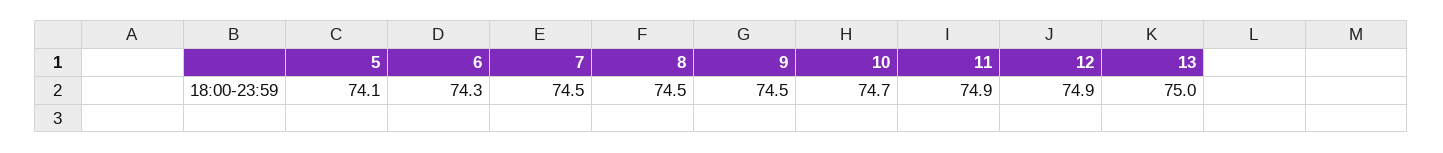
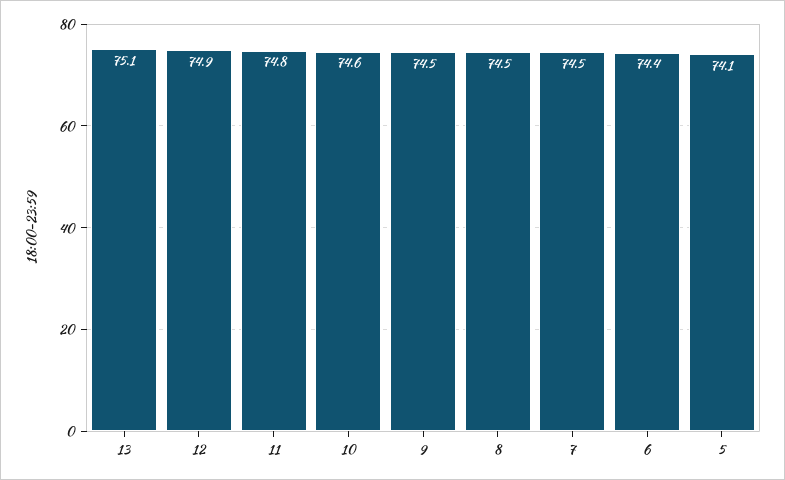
  {
    "5": 74.1,
-   "6": 74.3,
+   "6": 74.4,
    "7": 74.5,
    "8": 74.5,
    "9": 74.5,
-   "10": 74.7,
+   "10": 74.6,
-   "11": 74.9,
+   "11": 74.8,
    "12": 74.9,
-   "13": 75
+   "13": 75.1
  }

